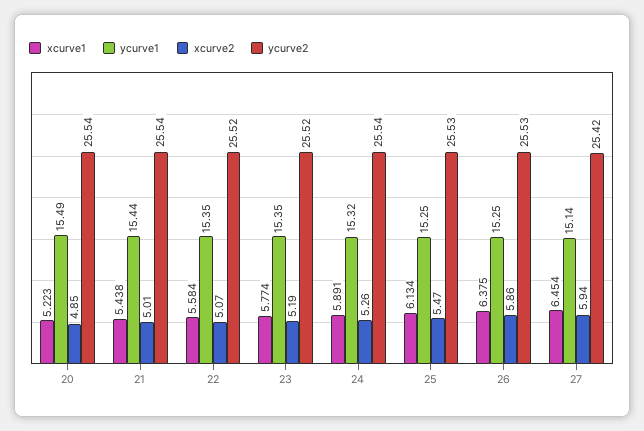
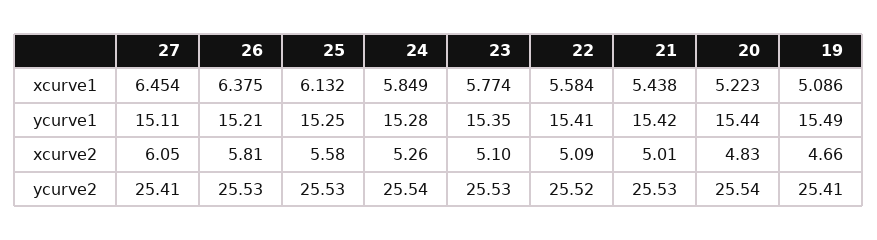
  {
    "xcurve1": {
      "20": 5.223,
      "21": 5.438,
      "22": 5.584,
      "23": 5.774,
-     "24": 5.891,
+     "24": 5.849,
-     "25": 6.134,
+     "25": 6.132,
      "26": 6.375,
-     "27": 6.454
+     "27": 6.454,
+     "19": 5.086
    },
    "ycurve1": {
-     "20": 15.49,
+     "20": 15.44,
-     "21": 15.44,
+     "21": 15.42,
-     "22": 15.35,
+     "22": 15.41,
      "23": 15.35,
-     "24": 15.32,
+     "24": 15.28,
      "25": 15.25,
-     "26": 15.25,
+     "26": 15.21,
-     "27": 15.14
+     "27": 15.11,
+     "19": 15.49
    },
    "xcurve2": {
-     "20": 4.85,
+     "20": 4.83,
      "21": 5.01,
-     "22": 5.07,
+     "22": 5.09,
-     "23": 5.19,
+     "23": 5.1,
      "24": 5.26,
-     "25": 5.47,
+     "25": 5.58,
-     "26": 5.86,
+     "26": 5.81,
-     "27": 5.94
+     "27": 6.05,
+     "19": 4.66
    },
    "ycurve2": {
      "20": 25.54,
-     "21": 25.54,
+     "21": 25.53,
      "22": 25.52,
-     "23": 25.52,
+     "23": 25.53,
      "24": 25.54,
      "25": 25.53,
      "26": 25.53,
-     "27": 25.42
+     "27": 25.41,
+     "19": 25.41
    }
  }

